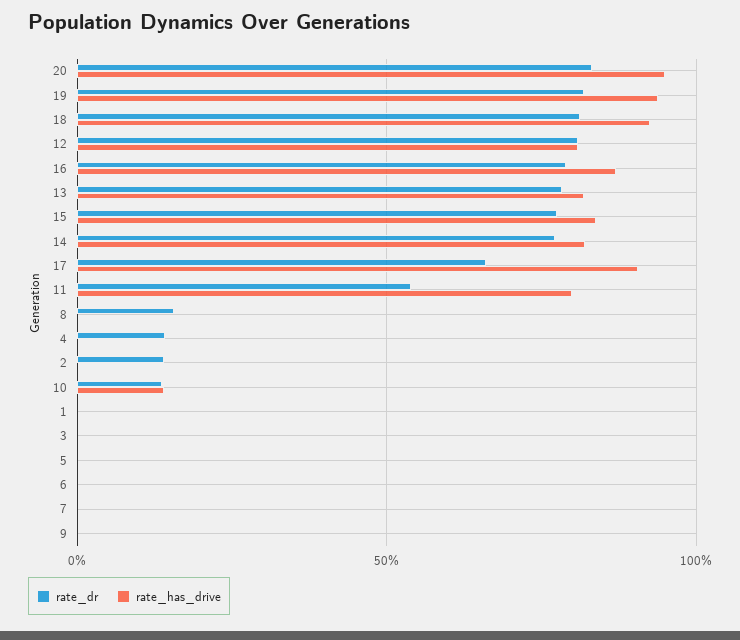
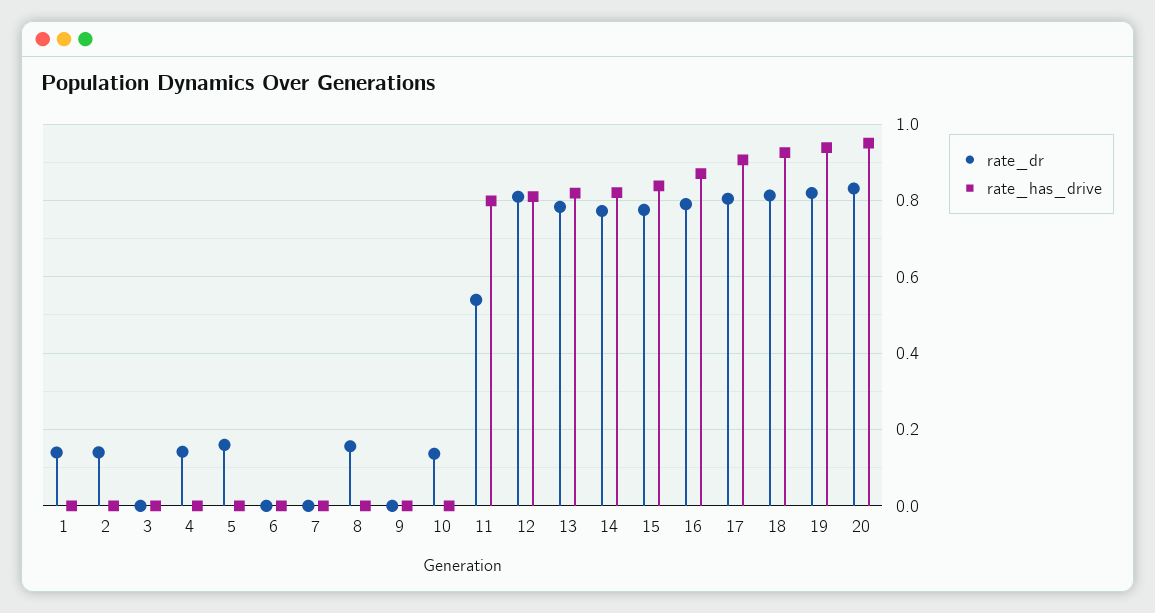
  {
    "rate_dr": {
      "20": 0.84,
      "19": 0.82,
      "18": 0.82,
      "12": 0.8,
      "16": 0.8,
      "13": 0.78,
      "15": 0.78,
      "14": 0.78,
-     "17": 0.65,
+     "17": 0.8,
      "11": 0.54,
      "8": 0.16,
      "4": 0.14,
      "2": 0.14,
      "10": 0.14,
-     "1": 0,
+     "1": 0.14,
      "3": 0,
-     "5": 0,
+     "5": 0.16,
      "6": 0,
      "7": 0,
      "9": 0
    },
    "rate_has_drive": {
      "20": 0.96,
      "19": 0.94,
      "18": 0.92,
      "12": 0.8,
      "16": 0.88,
      "13": 0.82,
      "15": 0.84,
      "14": 0.82,
      "17": 0.9,
      "11": 0.8,
      "8": 0,
      "4": 0,
      "2": 0,
-     "10": 0.15,
+     "10": 0,
      "1": 0,
      "3": 0,
      "5": 0,
      "6": 0,
      "7": 0,
      "9": 0
    }
  }

